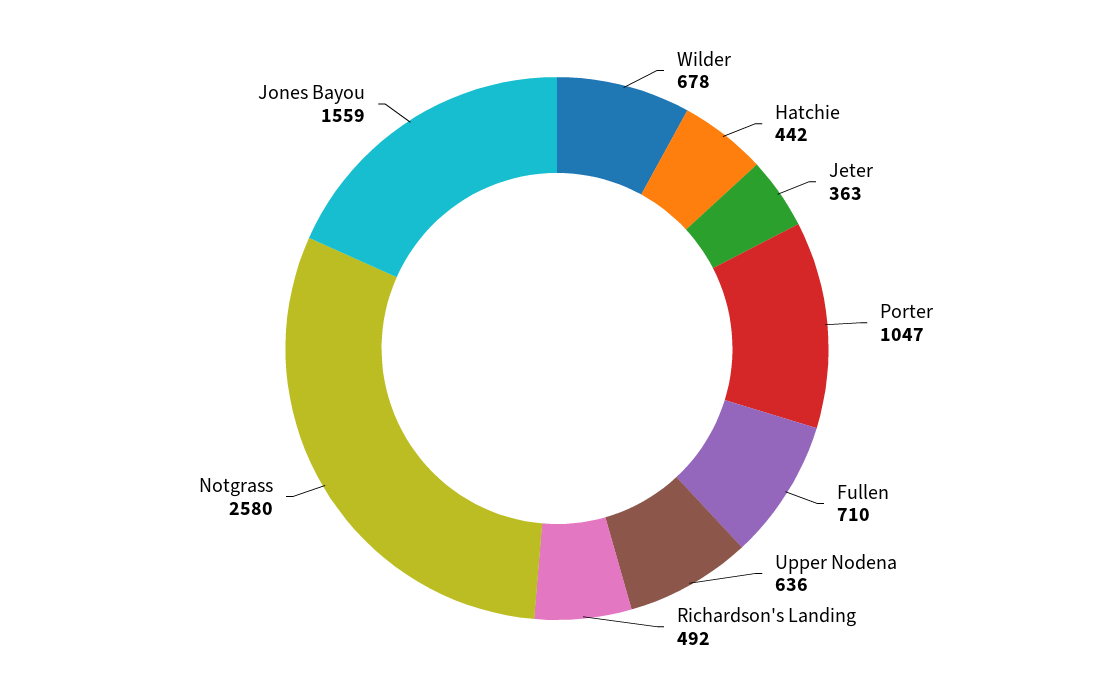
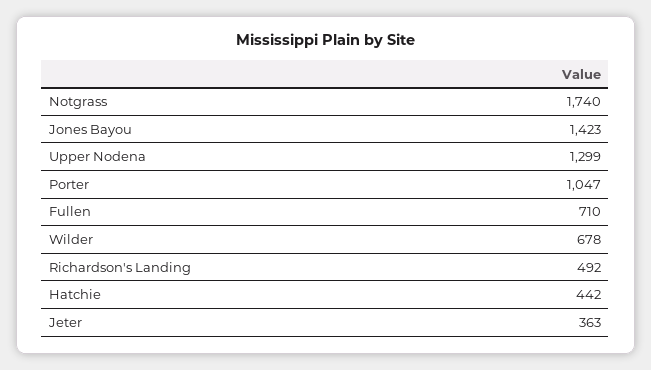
  {
    "Wilder": 678,
    "Hatchie": 442,
    "Jeter": 363,
    "Porter": 1047,
    "Fullen": 710,
-   "Upper Nodena": 636,
+   "Upper Nodena": 1299,
    "Richardson's Landing": 492,
-   "Notgrass": 2580,
+   "Notgrass": 1740,
-   "Jones Bayou": 1559
+   "Jones Bayou": 1423
  }

